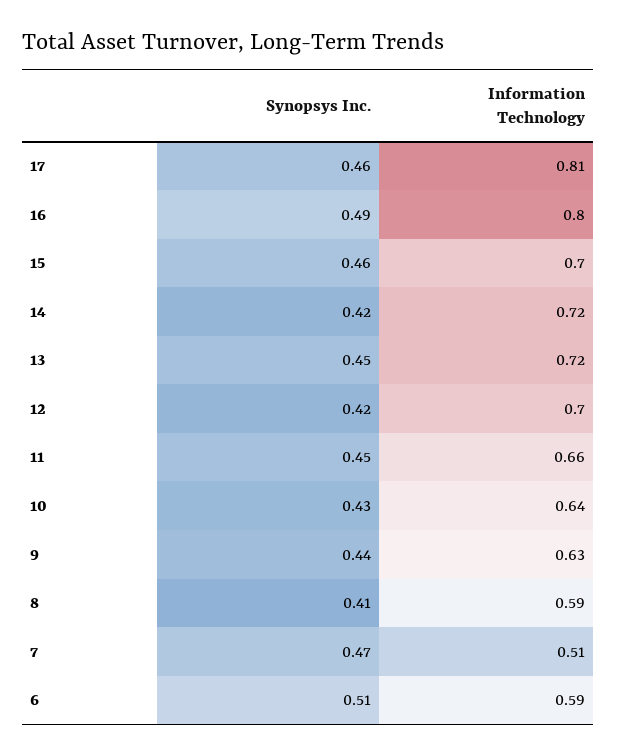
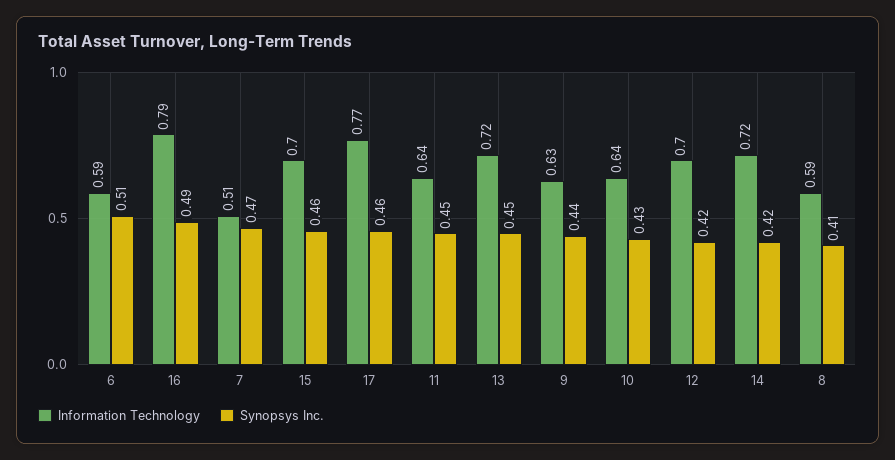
  {
    "Synopsys Inc.": {
      "17": 0.46,
      "16": 0.49,
      "15": 0.46,
      "14": 0.42,
      "13": 0.45,
      "12": 0.42,
      "11": 0.45,
      "10": 0.43,
      "9": 0.44,
      "8": 0.41,
      "7": 0.47,
      "6": 0.51
    },
    "Information Technology": {
-     "17": 0.81,
+     "17": 0.77,
-     "16": 0.8,
+     "16": 0.79,
      "15": 0.7,
      "14": 0.72,
      "13": 0.72,
      "12": 0.7,
-     "11": 0.66,
+     "11": 0.64,
      "10": 0.64,
      "9": 0.63,
      "8": 0.59,
      "7": 0.51,
      "6": 0.59
    }
  }

